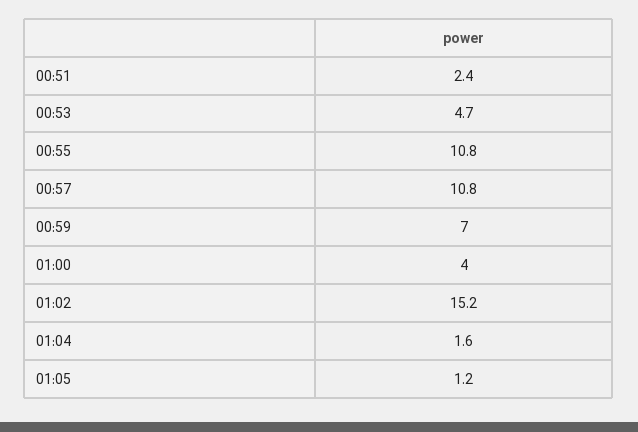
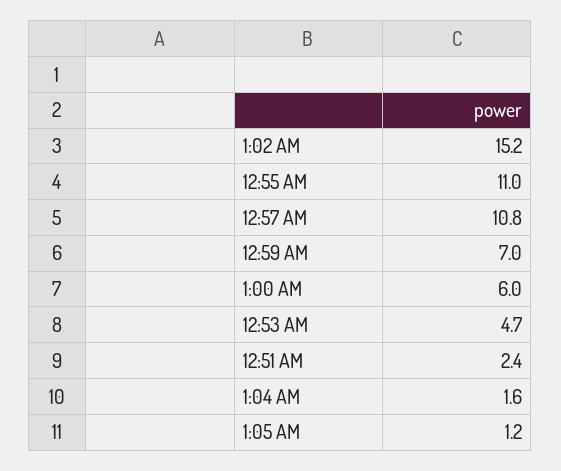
  {
    "00:51": 2.4,
    "00:53": 4.7,
-   "00:55": 10.8,
+   "00:55": 11,
    "00:57": 10.8,
    "00:59": 7,
-   "01:00": 4,
+   "01:00": 6,
    "01:02": 15.2,
    "01:04": 1.6,
    "01:05": 1.2
  }

